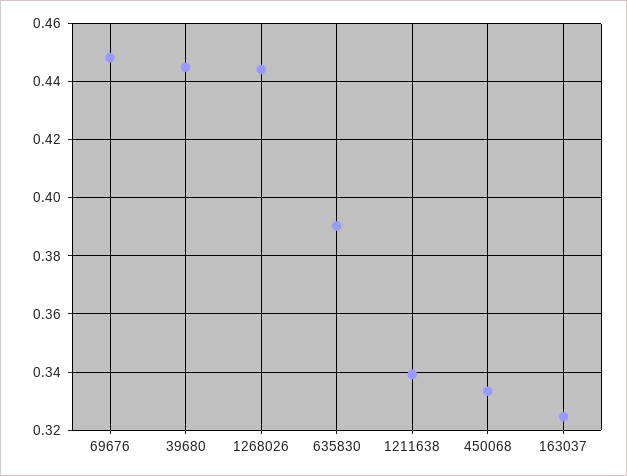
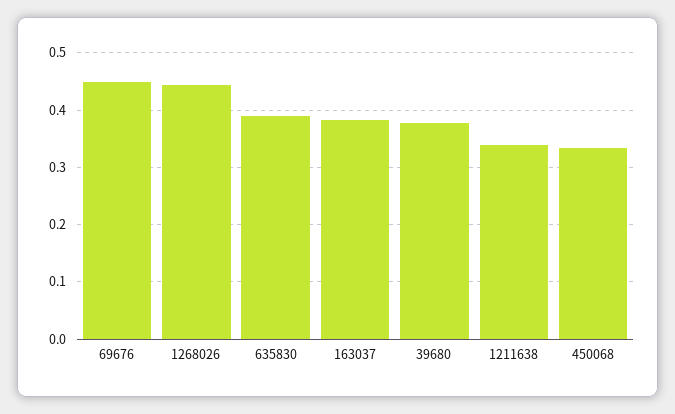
  {
    "69676": 0.4475,
-   "39680": 0.445,
+   "39680": 0.38,
    "1268026": 0.445,
    "635830": 0.39,
    "1211638": 0.34,
    "450068": 0.3325,
-   "163037": 0.325
+   "163037": 0.38
  }

